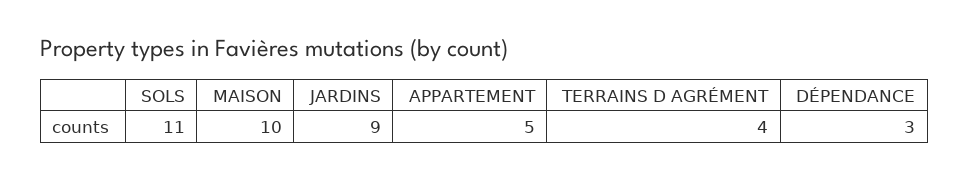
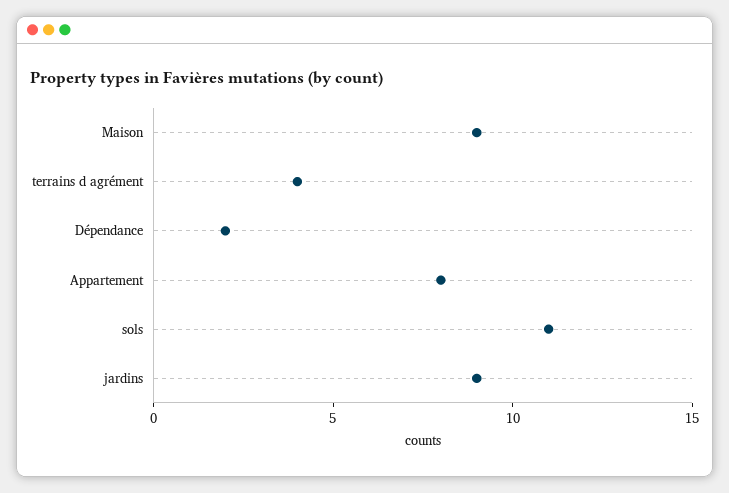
  {
    "SOLS": 11,
-   "MAISON": 10,
+   "MAISON": 9,
    "JARDINS": 9,
-   "APPARTEMENT": 5,
+   "APPARTEMENT": 8,
    "TERRAINS D AGRÉMENT": 4,
-   "DÉPENDANCE": 3
+   "DÉPENDANCE": 2
  }

